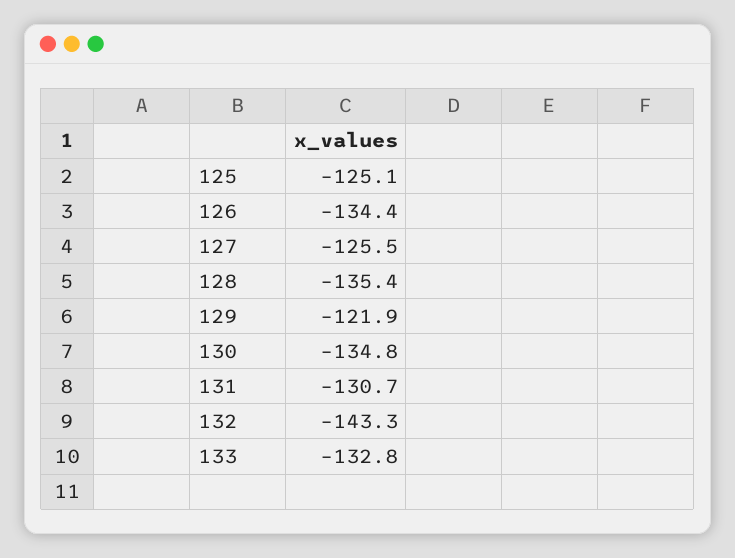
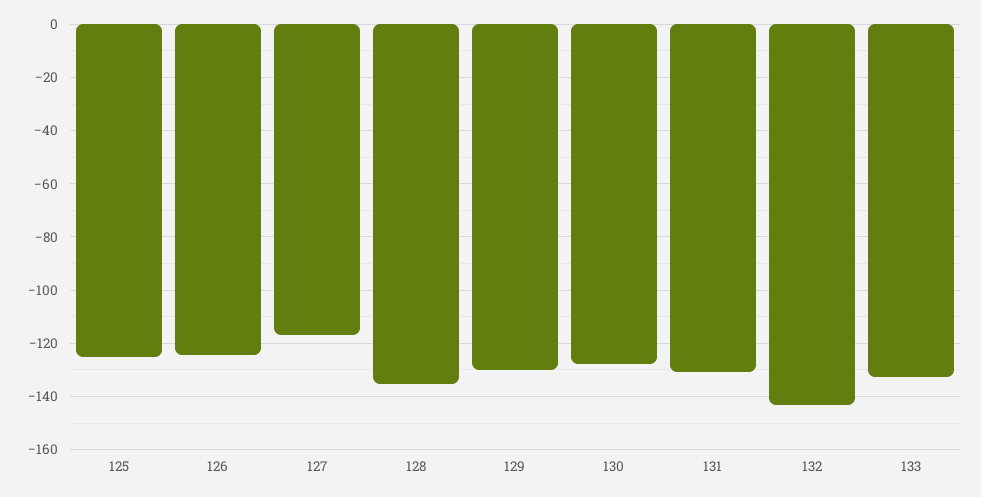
  {
    "125": -125.1,
-   "126": -134.4,
+   "126": -125,
-   "127": -125.5,
+   "127": -117.5,
    "128": -135.4,
-   "129": -121.9,
+   "129": -130,
-   "130": -134.8,
+   "130": -127.5,
    "131": -130.7,
    "132": -143.3,
    "133": -132.8
  }

